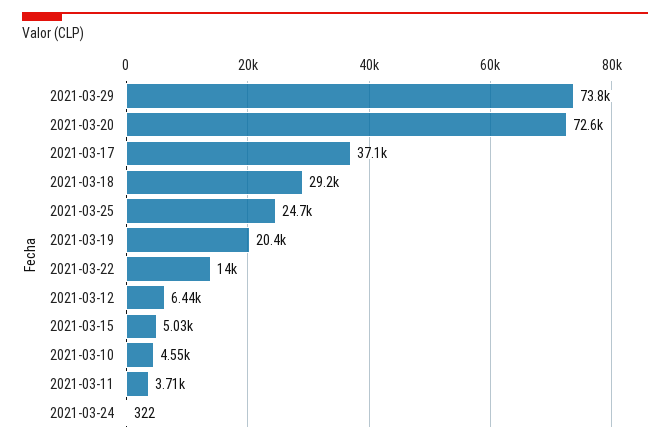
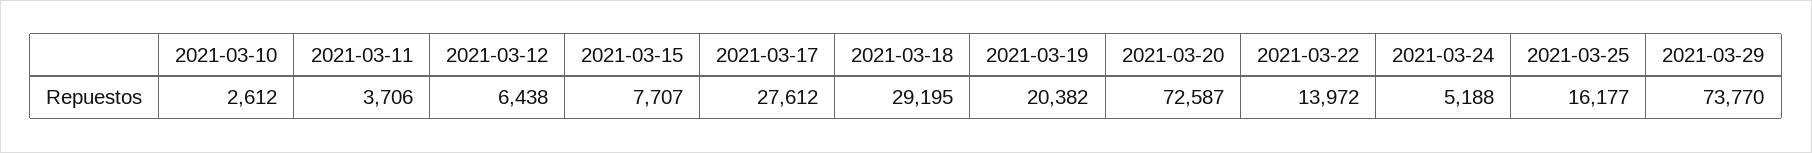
  {
    "2021-03-29": 73770,
    "2021-03-20": 72587,
-   "2021-03-17": 37100,
+   "2021-03-17": 27612,
    "2021-03-18": 29195,
-   "2021-03-25": 24700,
+   "2021-03-25": 16177,
    "2021-03-19": 20382,
    "2021-03-22": 13972,
    "2021-03-12": 6438,
-   "2021-03-15": 5030,
+   "2021-03-15": 7707,
-   "2021-03-10": 4550,
+   "2021-03-10": 2612,
    "2021-03-11": 3706,
-   "2021-03-24": 322
+   "2021-03-24": 5188
  }

